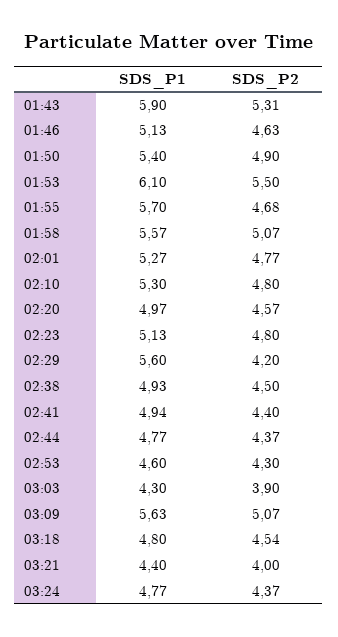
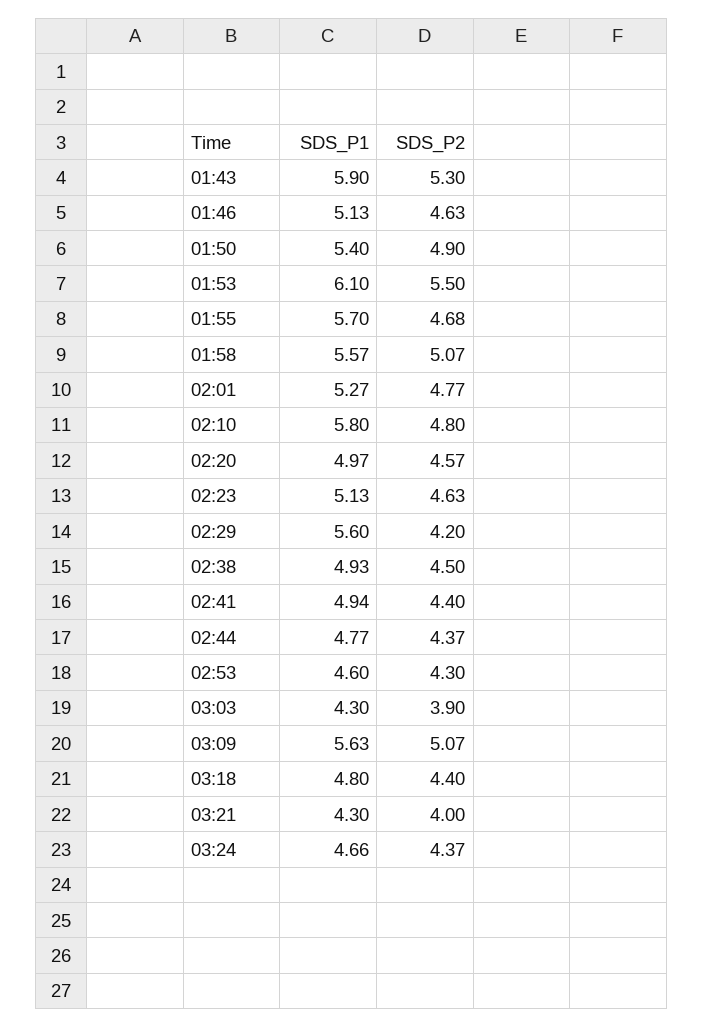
  {
    "SDS_P1": {
      "01:43": 5.9,
      "01:46": 5.13,
      "01:50": 5.4,
      "01:53": 6.1,
      "01:55": 5.7,
      "01:58": 5.57,
      "02:01": 5.27,
-     "02:10": 5.3,
+     "02:10": 5.8,
      "02:20": 4.97,
      "02:23": 5.13,
      "02:29": 5.6,
      "02:38": 4.93,
      "02:41": 4.94,
      "02:44": 4.77,
      "02:53": 4.6,
      "03:03": 4.3,
      "03:09": 5.63,
      "03:18": 4.8,
-     "03:21": 4.4,
+     "03:21": 4.3,
-     "03:24": 4.77
+     "03:24": 4.66
    },
    "SDS_P2": {
-     "01:43": 5.31,
+     "01:43": 5.3,
      "01:46": 4.63,
      "01:50": 4.9,
      "01:53": 5.5,
      "01:55": 4.68,
      "01:58": 5.07,
      "02:01": 4.77,
      "02:10": 4.8,
      "02:20": 4.57,
-     "02:23": 4.8,
+     "02:23": 4.63,
      "02:29": 4.2,
      "02:38": 4.5,
      "02:41": 4.4,
      "02:44": 4.37,
      "02:53": 4.3,
      "03:03": 3.9,
      "03:09": 5.07,
-     "03:18": 4.54,
+     "03:18": 4.4,
      "03:21": 4,
      "03:24": 4.37
    }
  }

